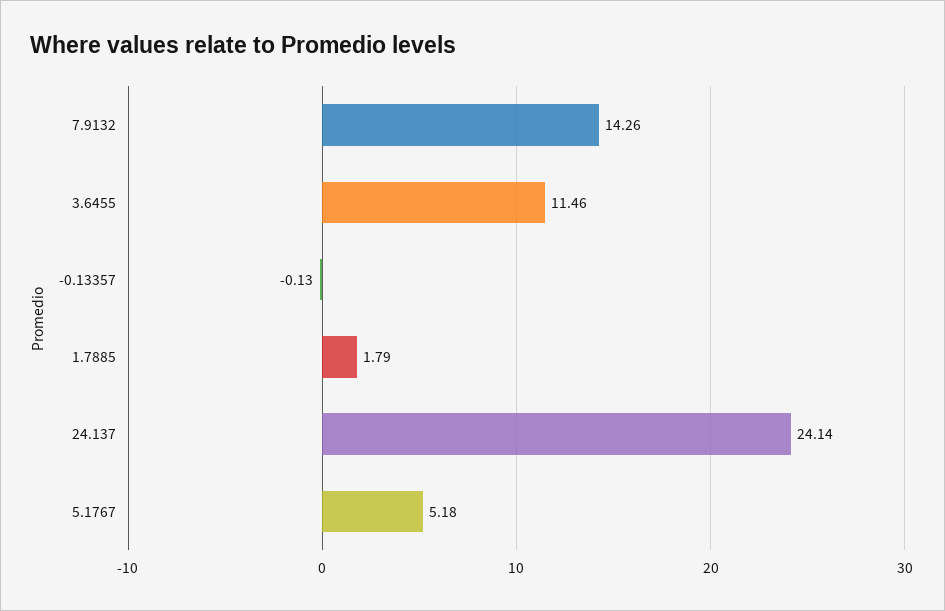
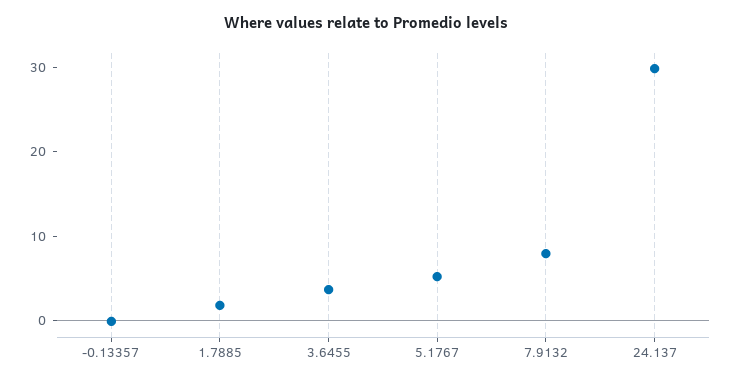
  {
-   "7.9132": 14.26,
+   "7.9132": 8,
-   "3.6455": 11.46,
+   "3.6455": 4,
    "-0.13357": -0.13,
    "1.7885": 1.79,
-   "24.137": 24.14,
+   "24.137": 30,
    "5.1767": 5.18
  }

